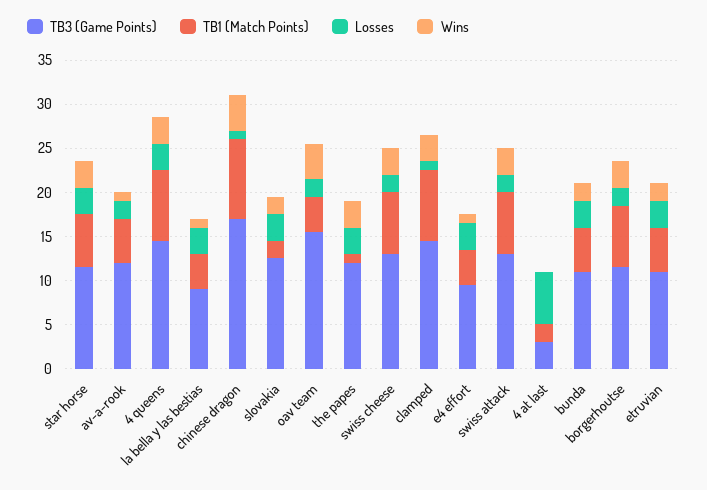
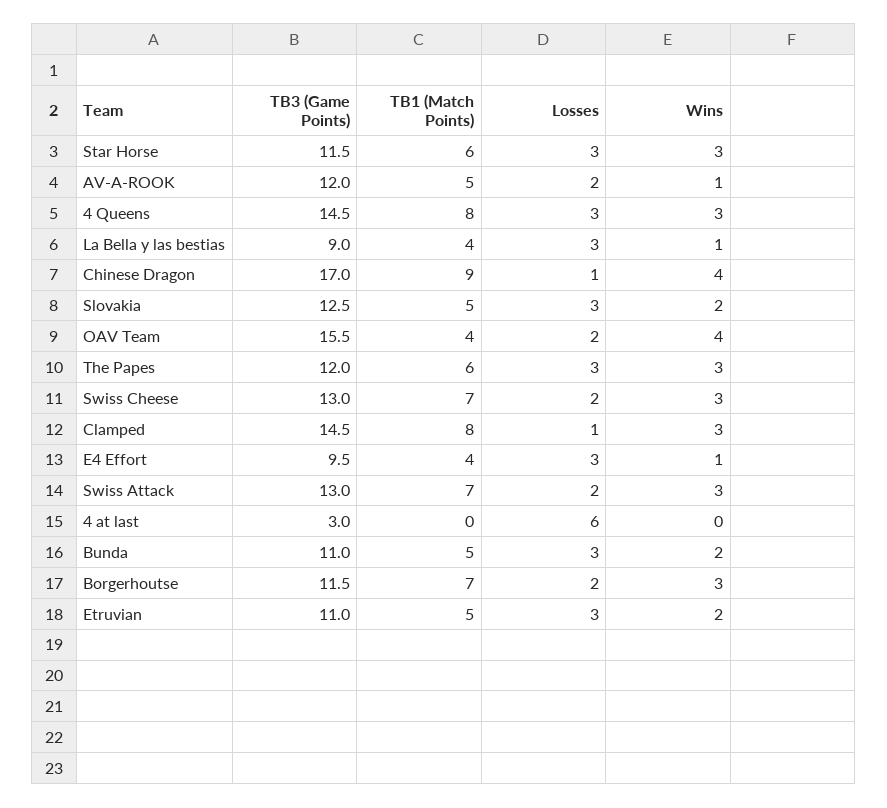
  {
    "TB3 (Game Points)": {
      "star horse": 11.5,
      "av-a-rook": 12,
      "4 queens": 14.5,
      "la bella y las bestias": 9,
      "chinese dragon": 17,
      "slovakia": 12.5,
      "oav team": 15.5,
      "the papes": 12,
      "swiss cheese": 13,
      "clamped": 14.5,
      "e4 effort": 9.5,
      "swiss attack": 13,
      "4 at last": 3,
      "bunda": 11,
      "borgerhoutse": 11.5,
      "etruvian": 11
    },
    "TB1 (Match Points)": {
      "star horse": 6,
      "av-a-rook": 5,
      "4 queens": 8,
      "la bella y las bestias": 4,
      "chinese dragon": 9,
-     "slovakia": 2,
+     "slovakia": 5,
      "oav team": 4,
-     "the papes": 1,
+     "the papes": 6,
      "swiss cheese": 7,
      "clamped": 8,
      "e4 effort": 4,
      "swiss attack": 7,
-     "4 at last": 2,
+     "4 at last": 0,
      "bunda": 5,
      "borgerhoutse": 7,
      "etruvian": 5
    },
    "Losses": {
      "star horse": 3,
      "av-a-rook": 2,
      "4 queens": 3,
      "la bella y las bestias": 3,
      "chinese dragon": 1,
      "slovakia": 3,
      "oav team": 2,
      "the papes": 3,
      "swiss cheese": 2,
      "clamped": 1,
      "e4 effort": 3,
      "swiss attack": 2,
      "4 at last": 6,
      "bunda": 3,
      "borgerhoutse": 2,
      "etruvian": 3
    },
    "Wins": {
      "star horse": 3,
      "av-a-rook": 1,
      "4 queens": 3,
      "la bella y las bestias": 1,
      "chinese dragon": 4,
      "slovakia": 2,
      "oav team": 4,
      "the papes": 3,
      "swiss cheese": 3,
      "clamped": 3,
      "e4 effort": 1,
      "swiss attack": 3,
      "4 at last": 0,
      "bunda": 2,
      "borgerhoutse": 3,
      "etruvian": 2
    }
  }

